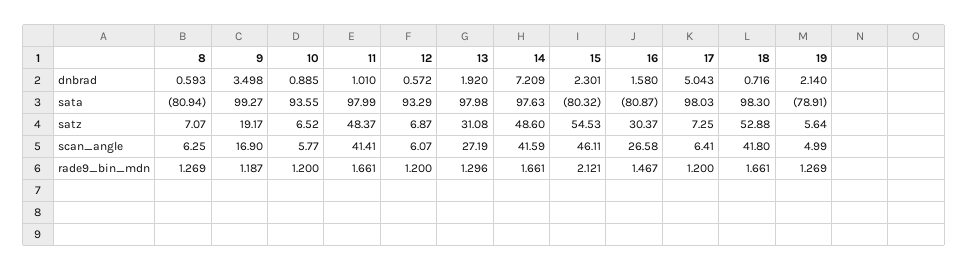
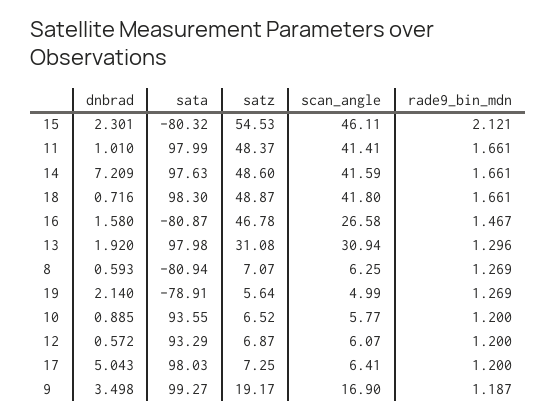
  {
    "8": {
      "dnbrad": 0.593,
      "sata": -80.94,
      "satz": 7.07,
      "scan_angle": 6.25,
      "rade9_bin_mdn": 1.269
    },
    "9": {
      "dnbrad": 3.498,
      "sata": 99.27,
      "satz": 19.17,
      "scan_angle": 16.9,
      "rade9_bin_mdn": 1.187
    },
    "10": {
      "dnbrad": 0.885,
      "sata": 93.55,
      "satz": 6.52,
      "scan_angle": 5.77,
      "rade9_bin_mdn": 1.2
    },
    "11": {
      "dnbrad": 1.01,
      "sata": 97.99,
      "satz": 48.37,
      "scan_angle": 41.41,
      "rade9_bin_mdn": 1.661
    },
    "12": {
      "dnbrad": 0.572,
      "sata": 93.29,
      "satz": 6.87,
      "scan_angle": 6.07,
      "rade9_bin_mdn": 1.2
    },
    "13": {
      "dnbrad": 1.92,
      "sata": 97.98,
      "satz": 31.08,
-     "scan_angle": 27.19,
+     "scan_angle": 30.94,
      "rade9_bin_mdn": 1.296
    },
    "14": {
      "dnbrad": 7.209,
      "sata": 97.63,
      "satz": 48.6,
      "scan_angle": 41.59,
      "rade9_bin_mdn": 1.661
    },
    "15": {
      "dnbrad": 2.301,
      "sata": -80.32,
      "satz": 54.53,
      "scan_angle": 46.11,
      "rade9_bin_mdn": 2.121
    },
    "16": {
      "dnbrad": 1.58,
      "sata": -80.87,
-     "satz": 30.37,
+     "satz": 46.78,
      "scan_angle": 26.58,
      "rade9_bin_mdn": 1.467
    },
    "17": {
      "dnbrad": 5.043,
      "sata": 98.03,
      "satz": 7.25,
      "scan_angle": 6.41,
      "rade9_bin_mdn": 1.2
    },
    "18": {
      "dnbrad": 0.716,
      "sata": 98.3,
-     "satz": 52.88,
+     "satz": 48.87,
      "scan_angle": 41.8,
      "rade9_bin_mdn": 1.661
    },
    "19": {
      "dnbrad": 2.14,
      "sata": -78.91,
      "satz": 5.64,
      "scan_angle": 4.99,
      "rade9_bin_mdn": 1.269
    }
  }

